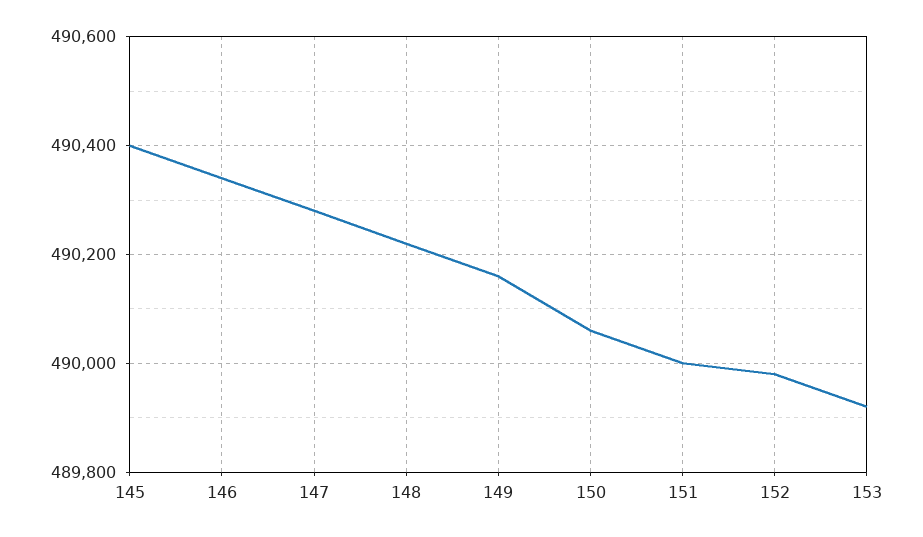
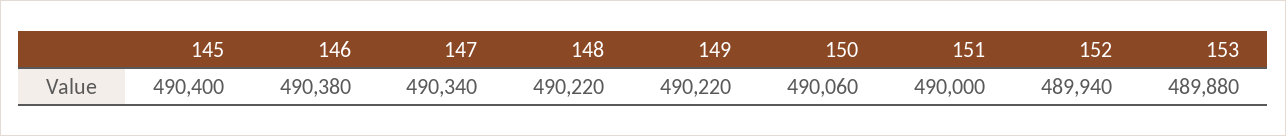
  {
    "145": 490400,
-   "146": 490340,
+   "146": 490380,
-   "147": 490280,
+   "147": 490340,
    "148": 490220,
-   "149": 490160,
+   "149": 490220,
    "150": 490060,
    "151": 490000,
-   "152": 489980,
+   "152": 489940,
-   "153": 489920
+   "153": 489880
  }

